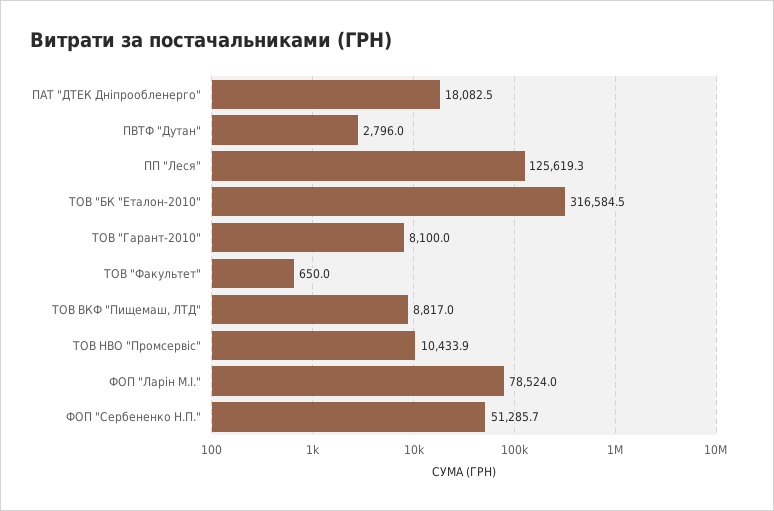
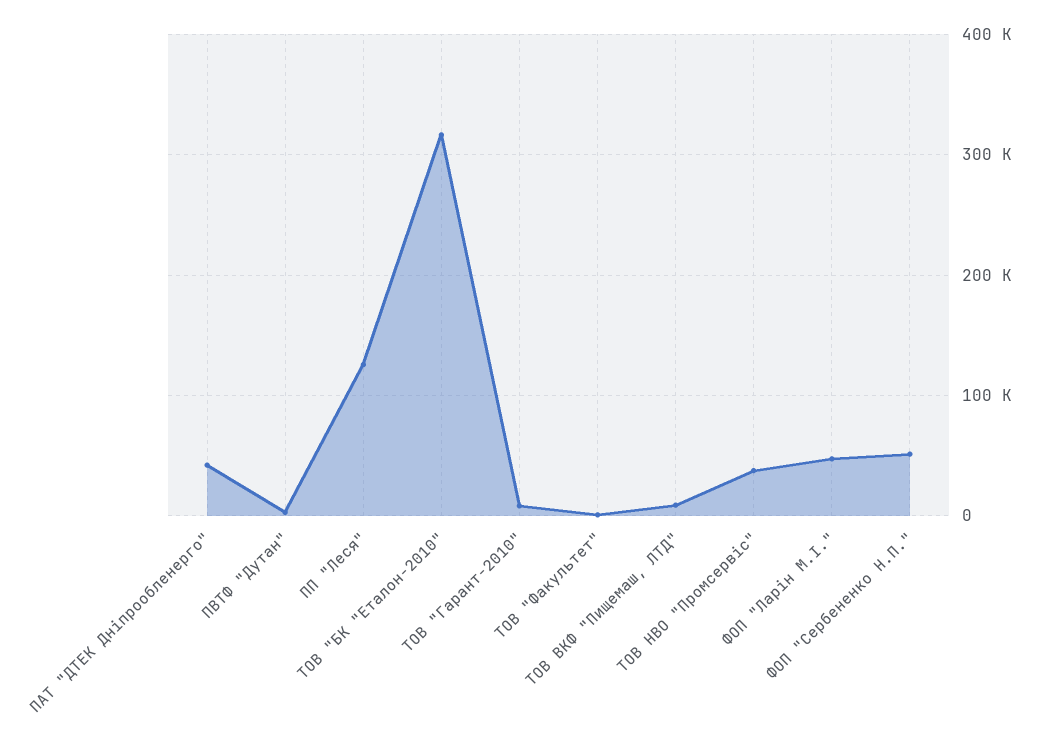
  {
-   "ПАТ \"ДТЕК Дніпрообленерго\"": 18082.5,
+   "ПАТ \"ДТЕК Дніпрообленерго\"": 40000,
    "ПВТФ \"Дутан\"": 2796,
    "ПП \"Леся\"": 125619.3,
    "ТОВ \"БК \"Еталон-2010\"": 316584.5,
    "ТОВ \"Гарант-2010\"": 8100,
    "ТОВ \"Факультет\"": 650,
    "ТОВ ВКФ \"Пищемаш, ЛТД\"": 8817,
-   "ТОВ НВО \"Промсервіс\"": 10433.9,
+   "ТОВ НВО \"Промсервіс\"": 40000,
-   "ФОП \"Ларін М.І.\"": 78524,
+   "ФОП \"Ларін М.І.\"": 50000,
    "ФОП \"Сербененко Н.П.\"": 51285.7
  }

